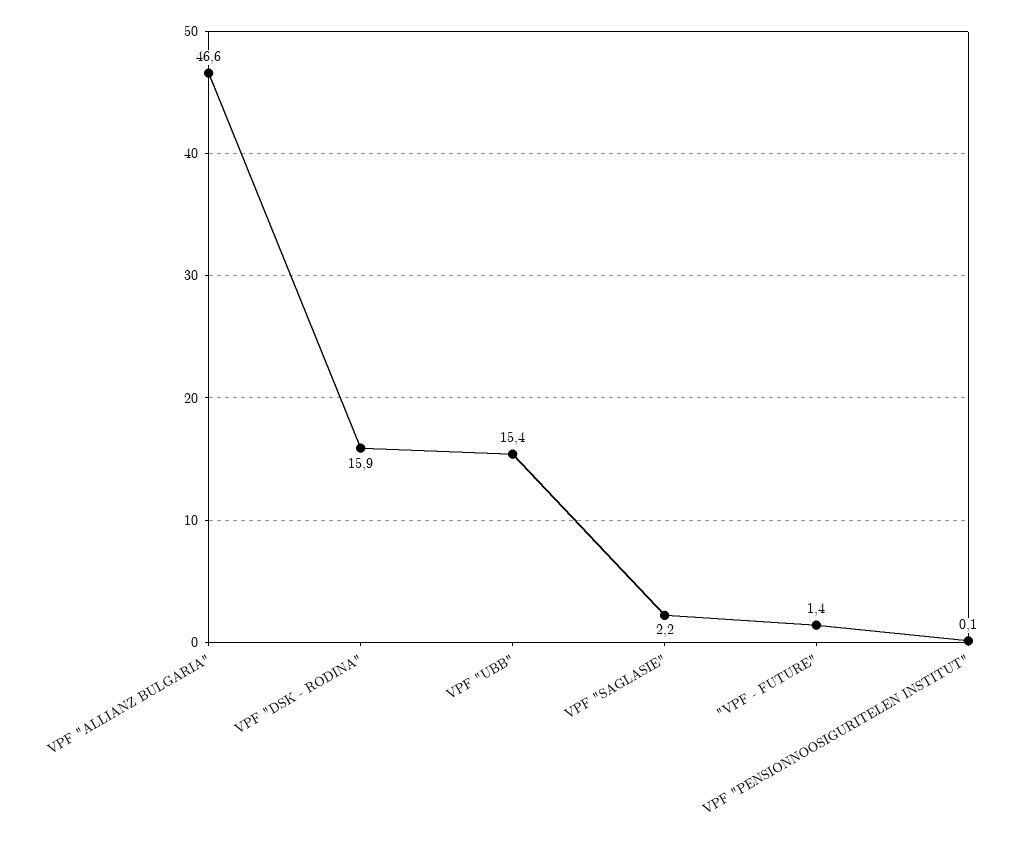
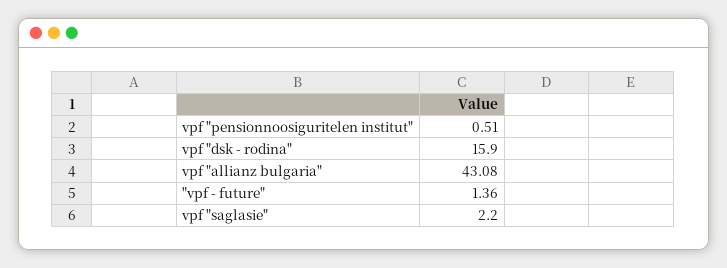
  {
-   "VPF \"ALLIANZ BULGARIA\"": 46.6,
+   "VPF \"ALLIANZ BULGARIA\"": 43.08,
    "VPF \"DSK - RODINA\"": 15.9,
-   "VPF \"UBB\"": 15.4,
    "VPF \"SAGLASIE\"": 2.2,
    "\"VPF - FUTURE\"": 1.36,
-   "VPF \"PENSIONNOOSIGURITELEN INSTITUT\"": 0.1
+   "VPF \"PENSIONNOOSIGURITELEN INSTITUT\"": 0.51
  }

